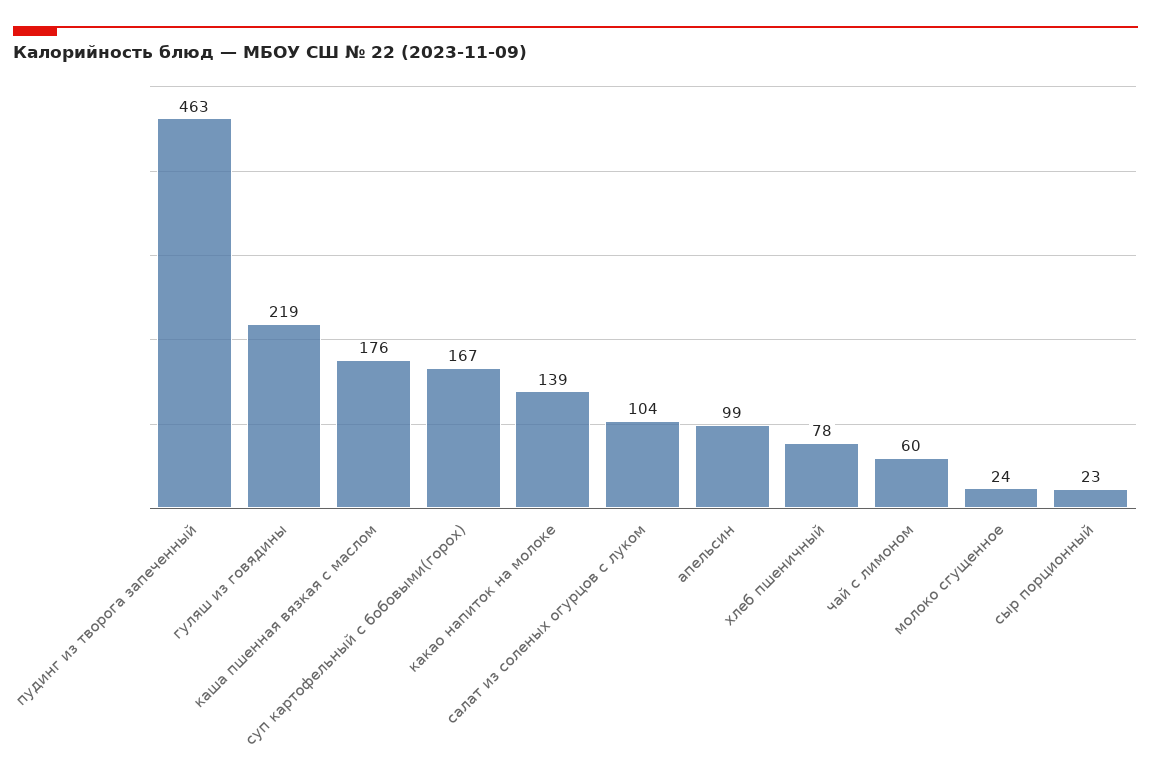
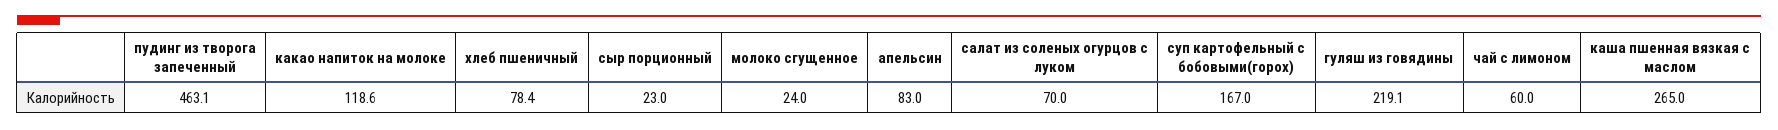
  {
    "пудинг из творога запеченный": 463.1,
    "гуляш из говядины": 219.1,
-   "каша пшенная вязкая с маслом": 176,
+   "каша пшенная вязкая с маслом": 265,
    "суп картофельный с бобовыми(горох)": 167,
-   "какао напиток на молоке": 139,
+   "какао напиток на молоке": 118.6,
-   "салат из соленых огурцов с луком": 104,
+   "салат из соленых огурцов с луком": 70,
-   "апельсин": 99,
+   "апельсин": 83,
    "хлеб пшеничный": 78.4,
    "чай с лимоном": 60,
    "молоко сгущенное": 24,
    "сыр порционный": 23
  }

